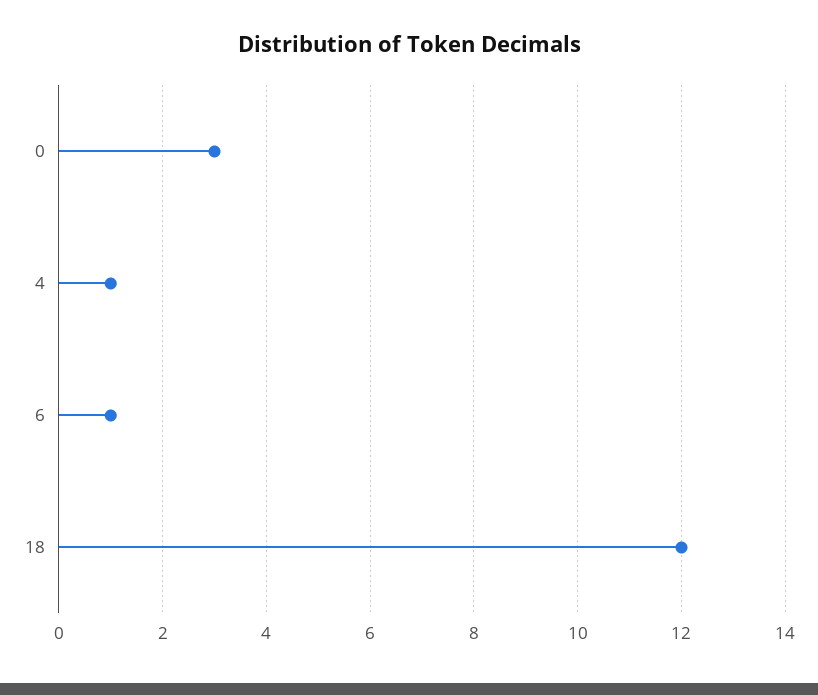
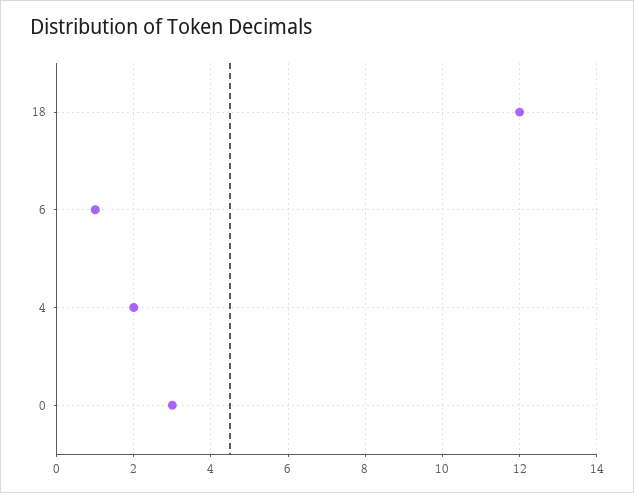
  {
    "0": 3,
-   "4": 1,
+   "4": 2,
    "6": 1,
    "18": 12
  }

